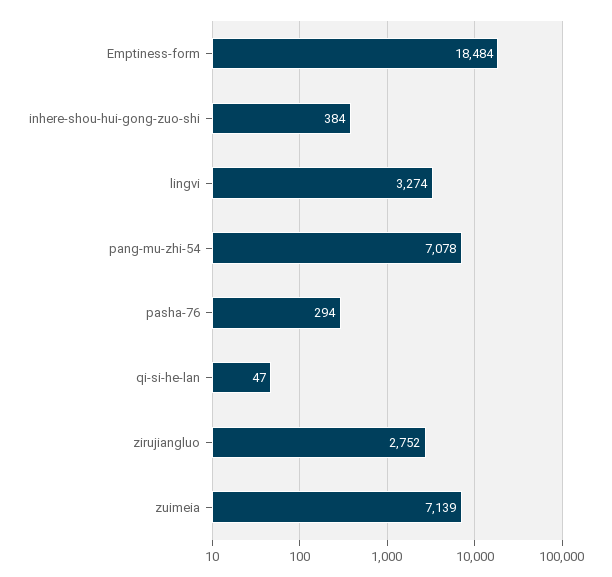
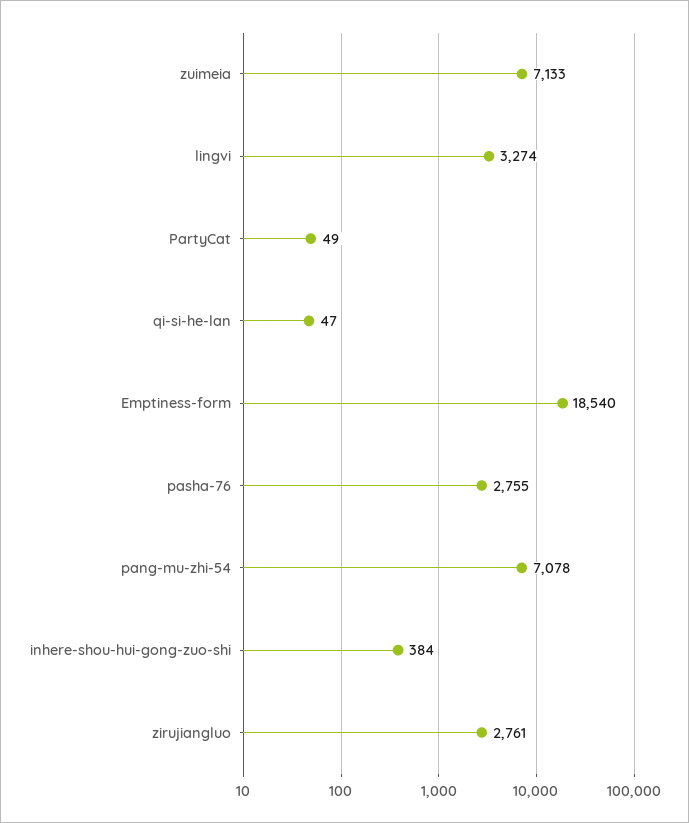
  {
-   "Emptiness-form": 18484,
+   "Emptiness-form": 18540,
    "inhere-shou-hui-gong-zuo-shi": 384,
    "lingvi": 3274,
    "pang-mu-zhi-54": 7078,
-   "pasha-76": 294,
+   "pasha-76": 2755,
    "qi-si-he-lan": 47,
-   "zirujiangluo": 2752,
+   "zirujiangluo": 2761,
-   "zuimeia": 7139
+   "zuimeia": 7133,
+   "PartyCat": 49
  }

